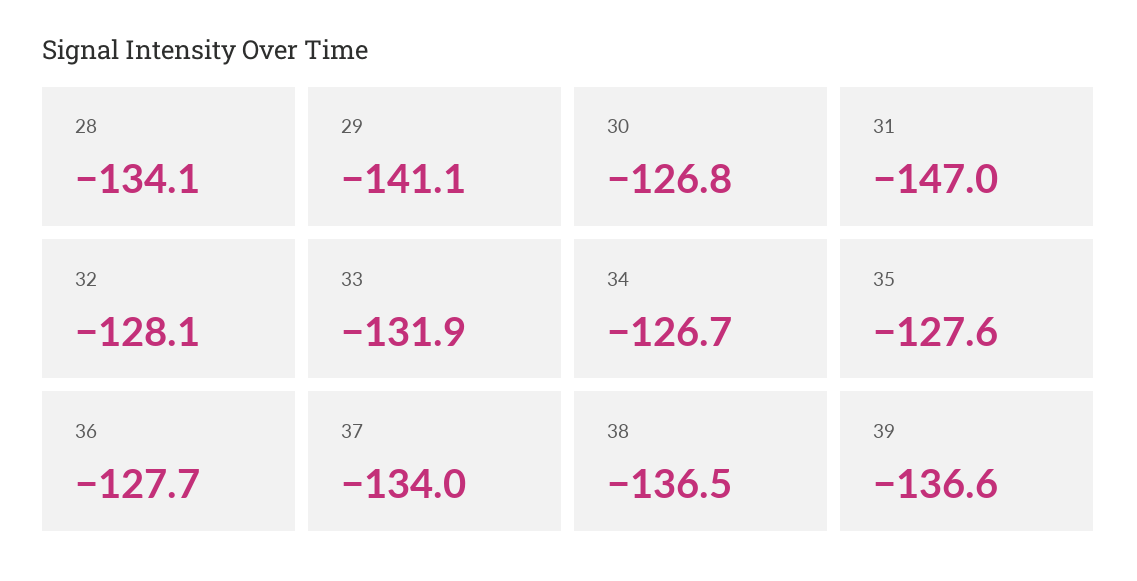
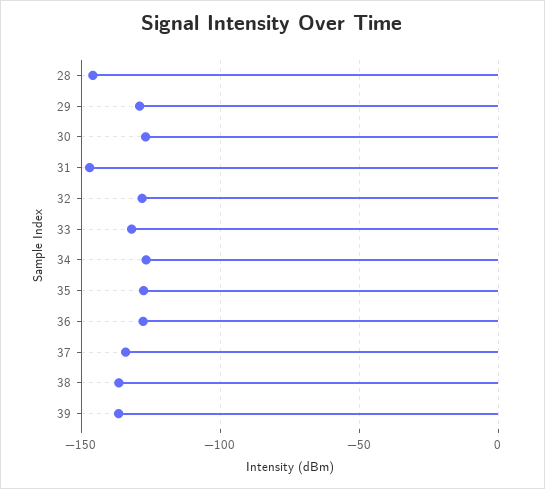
  {
-   "28": -134.1,
+   "28": -145,
-   "29": -141.1,
+   "29": -130,
    "30": -126.8,
    "31": -147,
    "32": -128.1,
    "33": -131.9,
    "34": -126.7,
    "35": -127.6,
    "36": -127.7,
    "37": -134,
    "38": -136.5,
    "39": -136.6
  }

